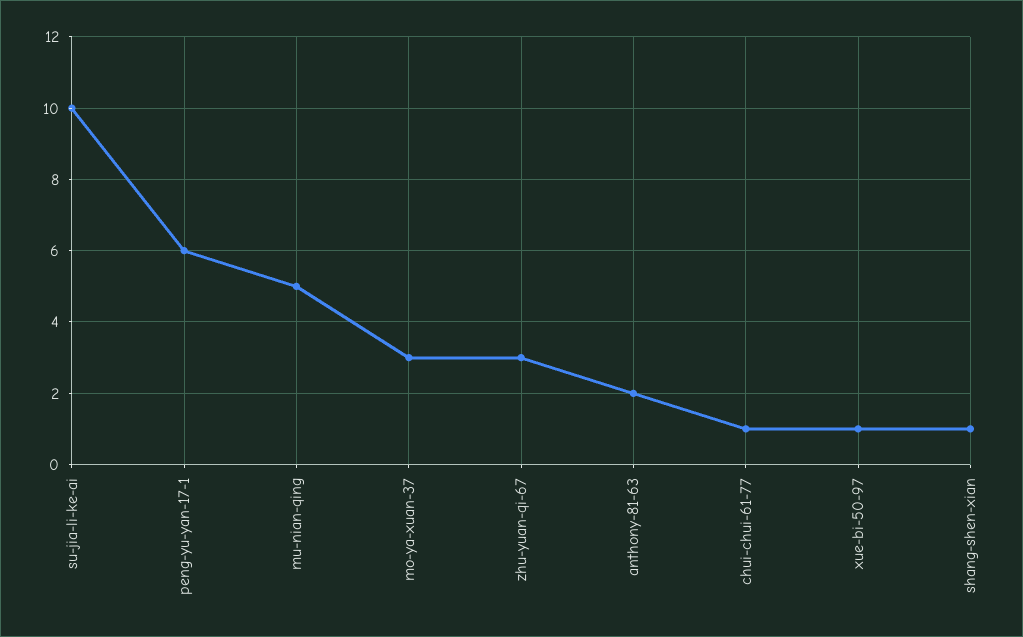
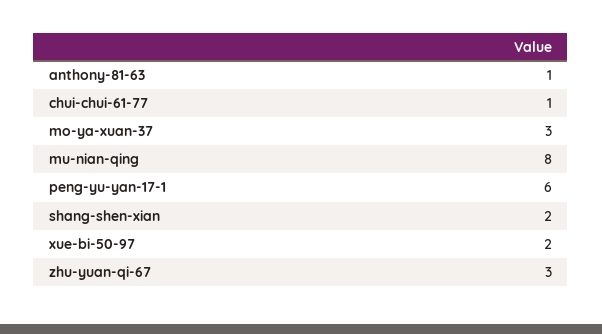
  {
-   "su-jia-li-ke-ai": 10,
    "peng-yu-yan-17-1": 6,
-   "mu-nian-qing": 5,
+   "mu-nian-qing": 8,
    "mo-ya-xuan-37": 3,
    "zhu-yuan-qi-67": 3,
-   "anthony-81-63": 2,
+   "anthony-81-63": 1,
    "chui-chui-61-77": 1,
-   "xue-bi-50-97": 1,
+   "xue-bi-50-97": 2,
-   "shang-shen-xian": 1
+   "shang-shen-xian": 2
  }

